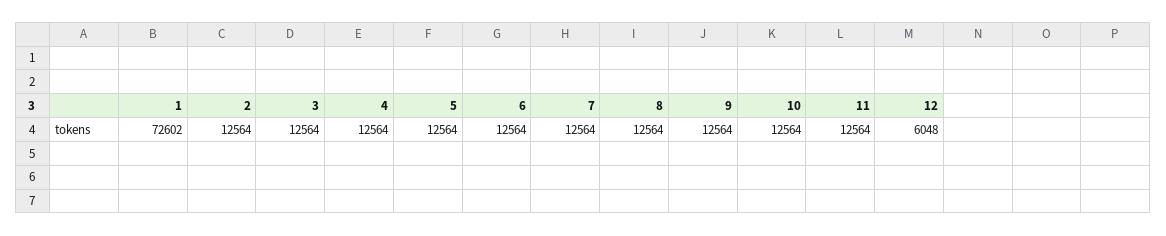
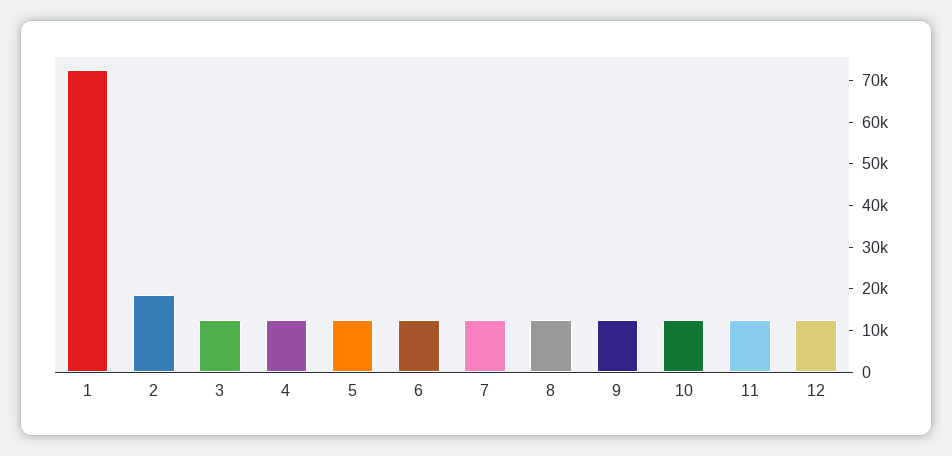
  {
    "1": 72602,
-   "2": 12564,
+   "2": 18000,
    "3": 12564,
    "4": 12564,
    "5": 12564,
    "6": 12564,
    "7": 12564,
    "8": 12564,
    "9": 12564,
    "10": 12564,
    "11": 12564,
-   "12": 6048
+   "12": 12000
  }

